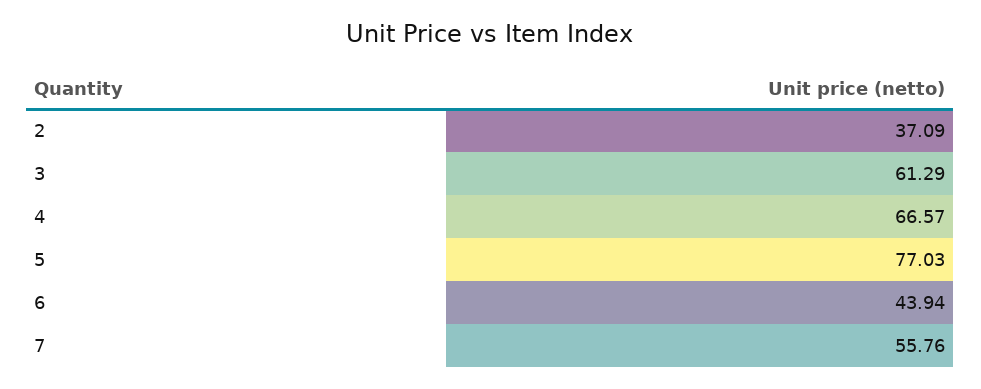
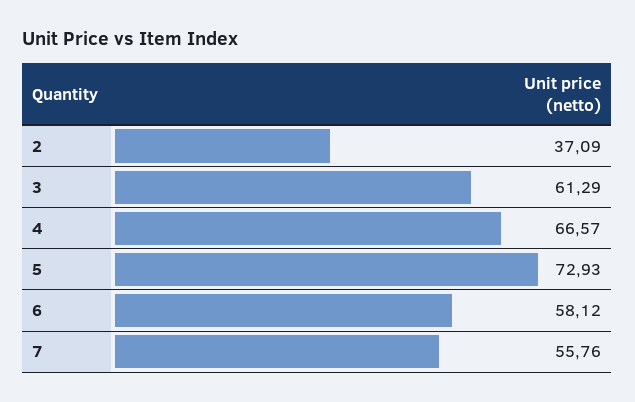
  {
    "2": 37.09,
    "3": 61.29,
    "4": 66.57,
-   "5": 77.03,
+   "5": 72.93,
-   "6": 43.94,
+   "6": 58.12,
    "7": 55.76
  }

